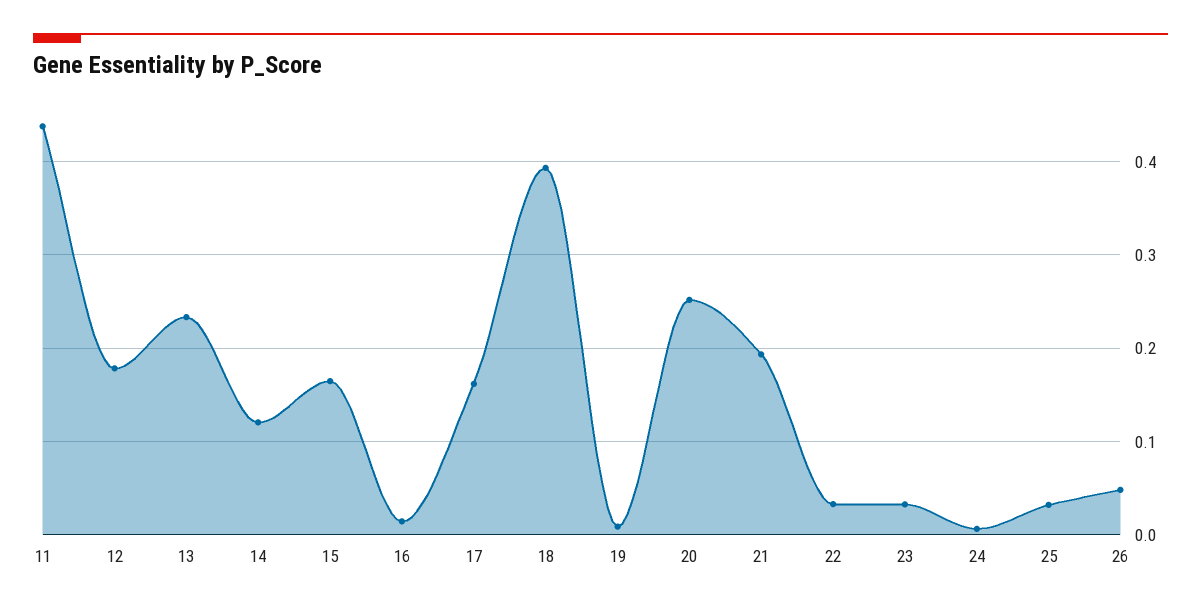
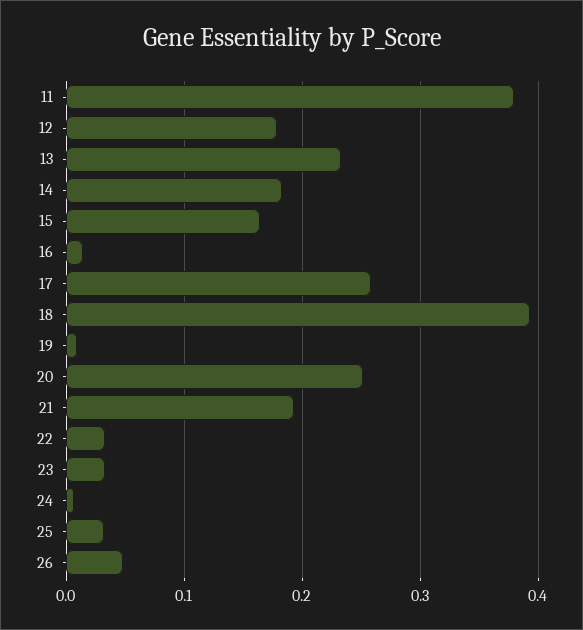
  {
-   "11": 0.44,
+   "11": 0.38,
    "12": 0.18,
    "13": 0.23,
-   "14": 0.12,
+   "14": 0.18,
    "15": 0.16,
    "16": 0.01,
-   "17": 0.16,
+   "17": 0.26,
    "18": 0.39,
    "19": 0.01,
    "20": 0.25,
    "21": 0.19,
    "22": 0.03,
    "23": 0.03,
    "24": 0.01,
    "25": 0.03,
    "26": 0.05
  }

